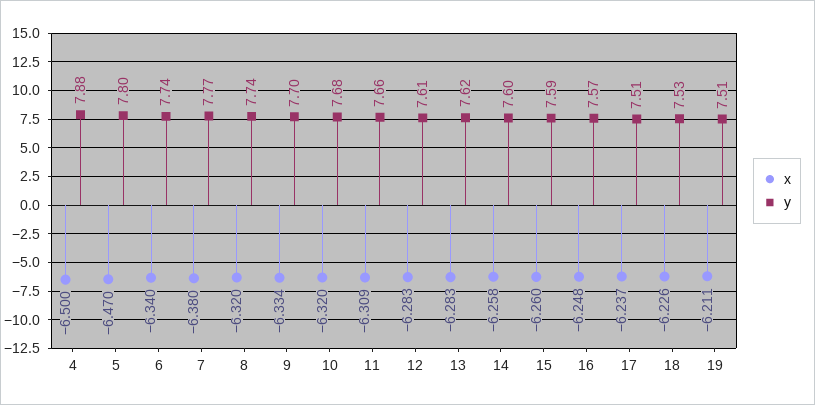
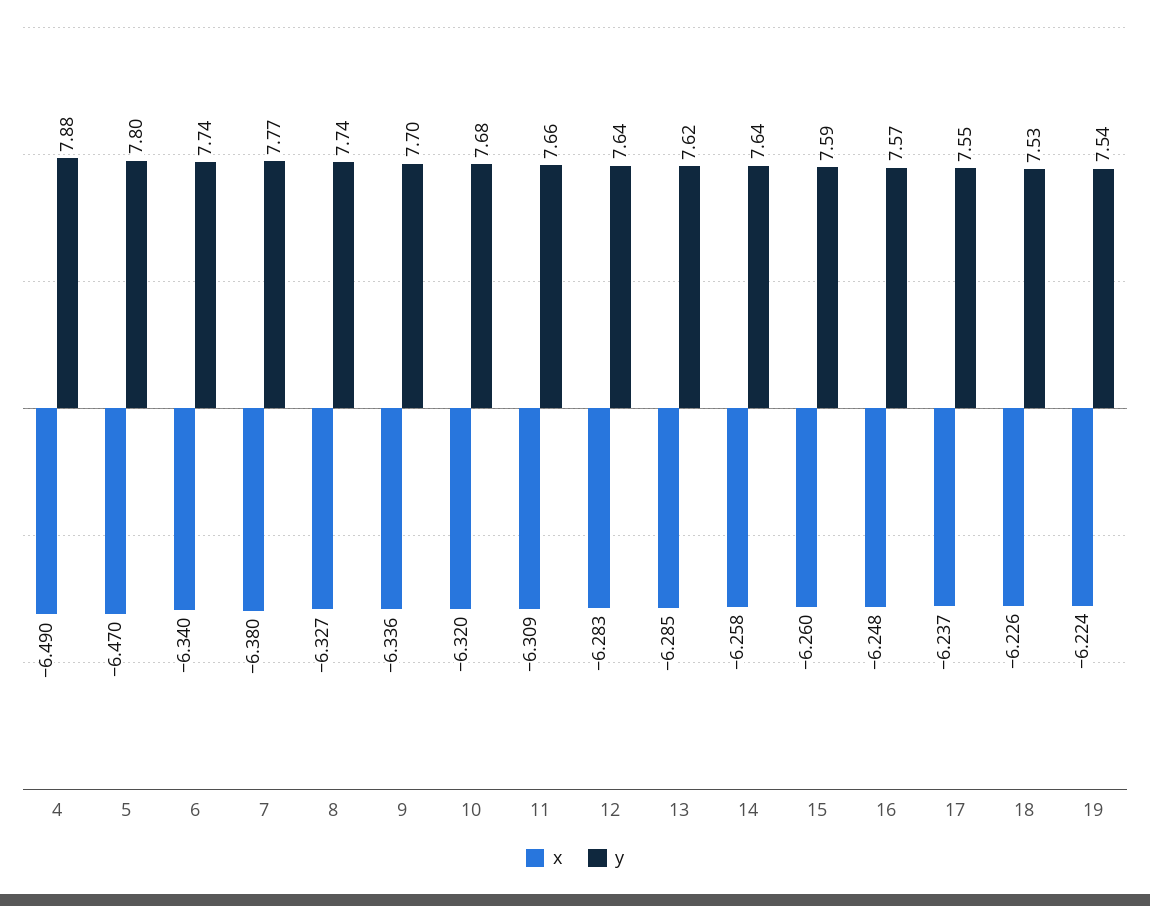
  {
    "x": {
-     "4": -6.5,
+     "4": -6.49,
      "5": -6.47,
      "6": -6.34,
      "7": -6.38,
-     "8": -6.32,
+     "8": -6.327,
-     "9": -6.334,
+     "9": -6.336,
      "10": -6.32,
      "11": -6.309,
      "12": -6.283,
-     "13": -6.283,
+     "13": -6.285,
      "14": -6.258,
      "15": -6.26,
      "16": -6.248,
      "17": -6.237,
      "18": -6.226,
-     "19": -6.211
+     "19": -6.224
    },
    "y": {
      "4": 7.88,
      "5": 7.8,
      "6": 7.74,
      "7": 7.77,
      "8": 7.74,
      "9": 7.7,
      "10": 7.68,
      "11": 7.66,
-     "12": 7.61,
+     "12": 7.64,
      "13": 7.62,
-     "14": 7.6,
+     "14": 7.64,
      "15": 7.59,
      "16": 7.57,
-     "17": 7.51,
+     "17": 7.55,
      "18": 7.53,
-     "19": 7.51
+     "19": 7.54
    }
  }

